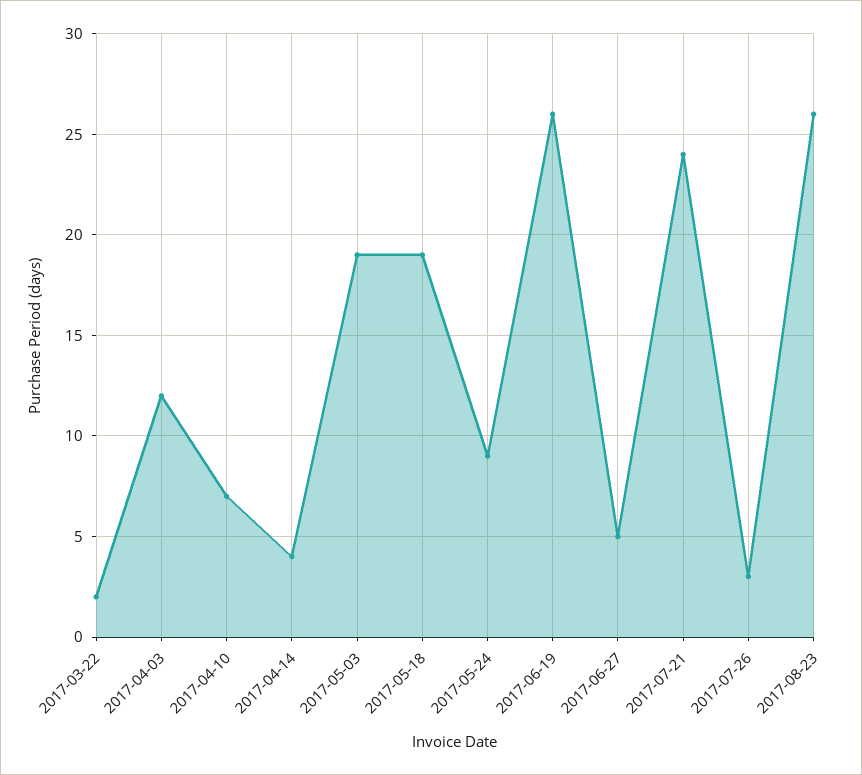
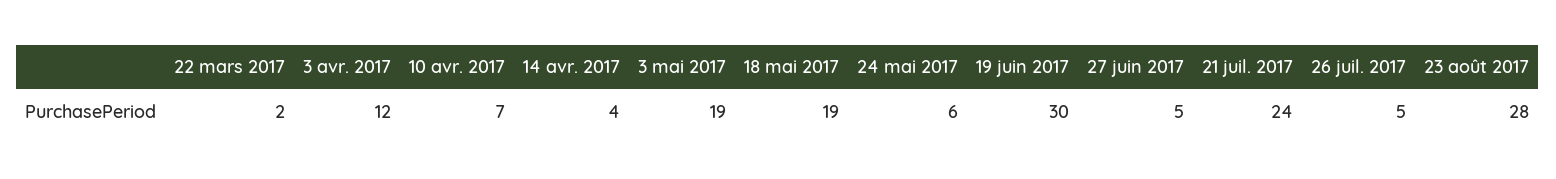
  {
    "2017-03-22": 2,
    "2017-04-03": 12,
    "2017-04-10": 7,
    "2017-04-14": 4,
    "2017-05-03": 19,
    "2017-05-18": 19,
-   "2017-05-24": 9,
+   "2017-05-24": 6,
-   "2017-06-19": 26,
+   "2017-06-19": 30,
    "2017-06-27": 5,
    "2017-07-21": 24,
-   "2017-07-26": 3,
+   "2017-07-26": 5,
-   "2017-08-23": 26
+   "2017-08-23": 28
  }

